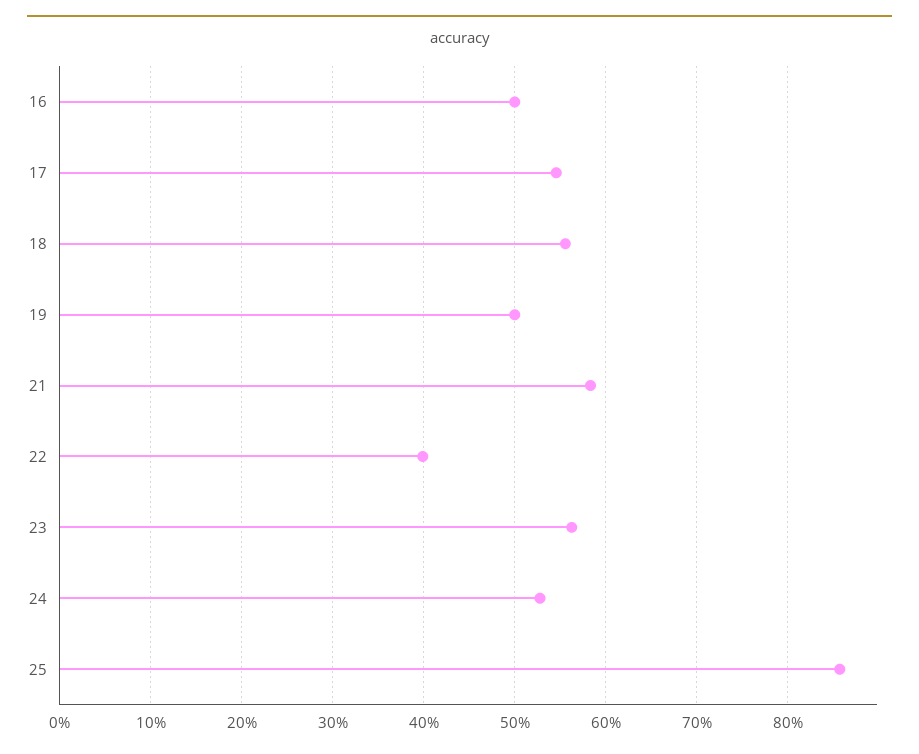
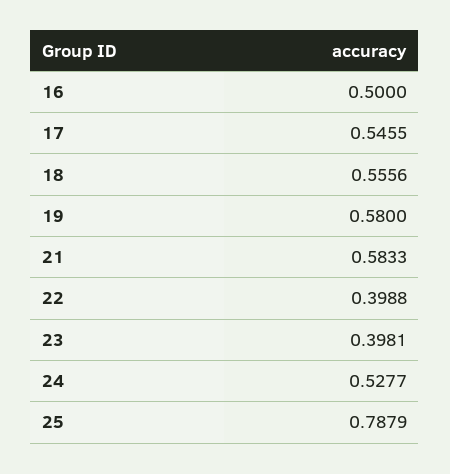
  {
    "16": 0.5,
    "17": 0.5455,
    "18": 0.5556,
-   "19": 0.5,
+   "19": 0.58,
    "21": 0.5833,
    "22": 0.3988,
-   "23": 0.56,
+   "23": 0.3981,
    "24": 0.5277,
-   "25": 0.86
+   "25": 0.7879
  }

